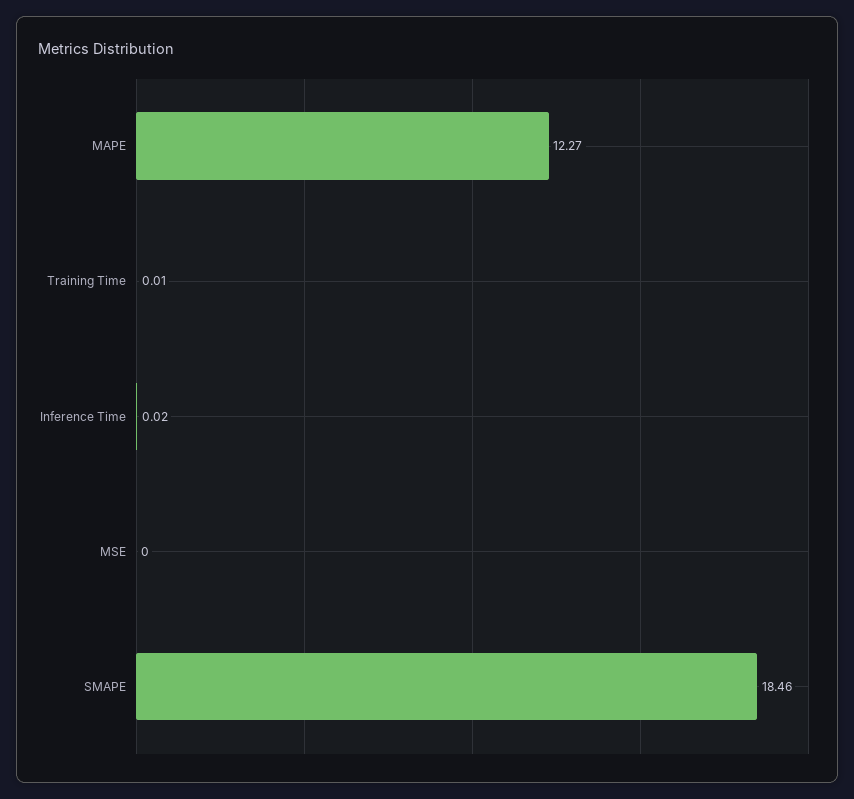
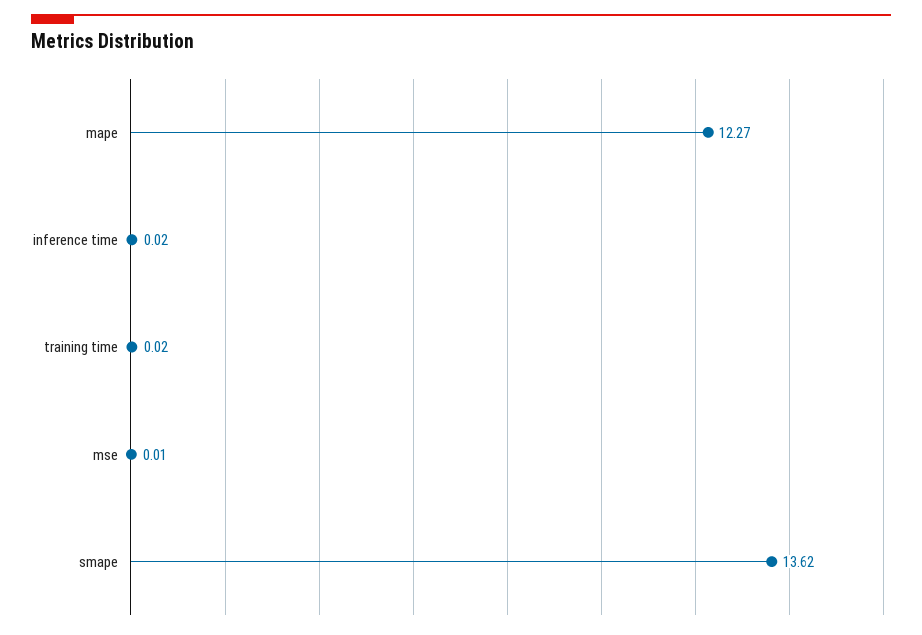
  {
    "MAPE": 12.27,
-   "Training Time": 0.01,
+   "Training Time": 0.02,
    "Inference Time": 0.02,
-   "MSE": 0,
+   "MSE": 0.01,
-   "SMAPE": 18.46
+   "SMAPE": 13.62
  }

